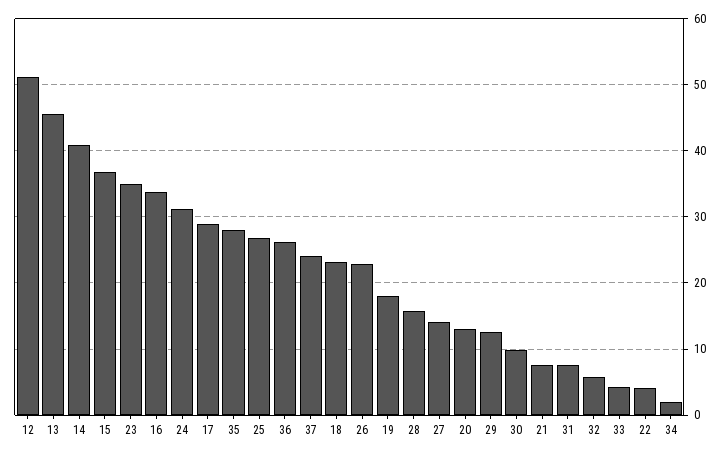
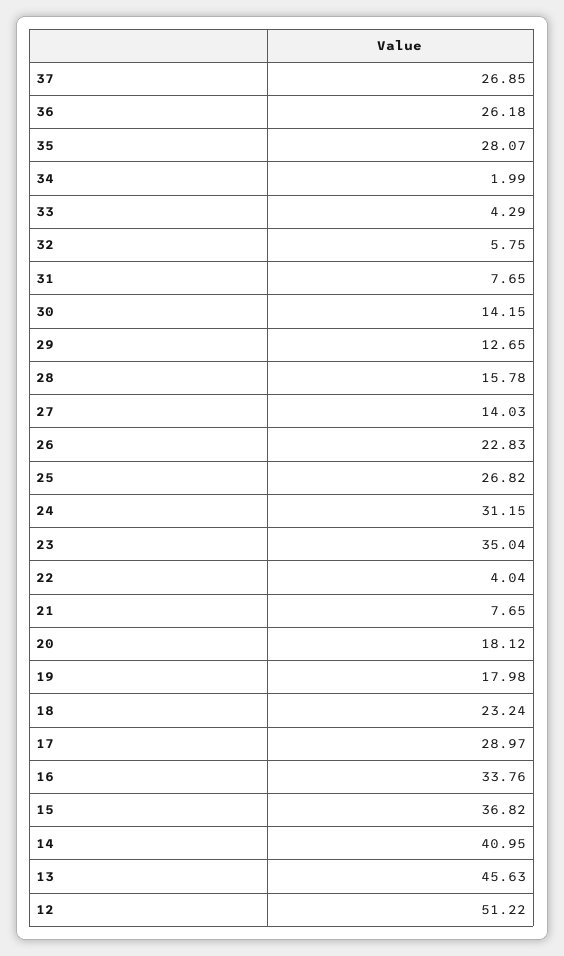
  {
    "12": 51.22,
    "13": 45.63,
    "14": 40.95,
    "15": 36.82,
    "23": 35.04,
    "16": 33.76,
    "24": 31.15,
    "17": 28.97,
    "35": 28.07,
    "25": 26.82,
    "36": 26.18,
-   "37": 24,
+   "37": 26.85,
    "18": 23.24,
    "26": 22.83,
    "19": 17.98,
    "28": 15.78,
    "27": 14.03,
-   "20": 13,
+   "20": 18.12,
    "29": 12.65,
-   "30": 10,
+   "30": 14.15,
    "21": 7.65,
    "31": 7.65,
    "32": 5.75,
    "33": 4.29,
    "22": 4.04,
    "34": 1.99
  }

